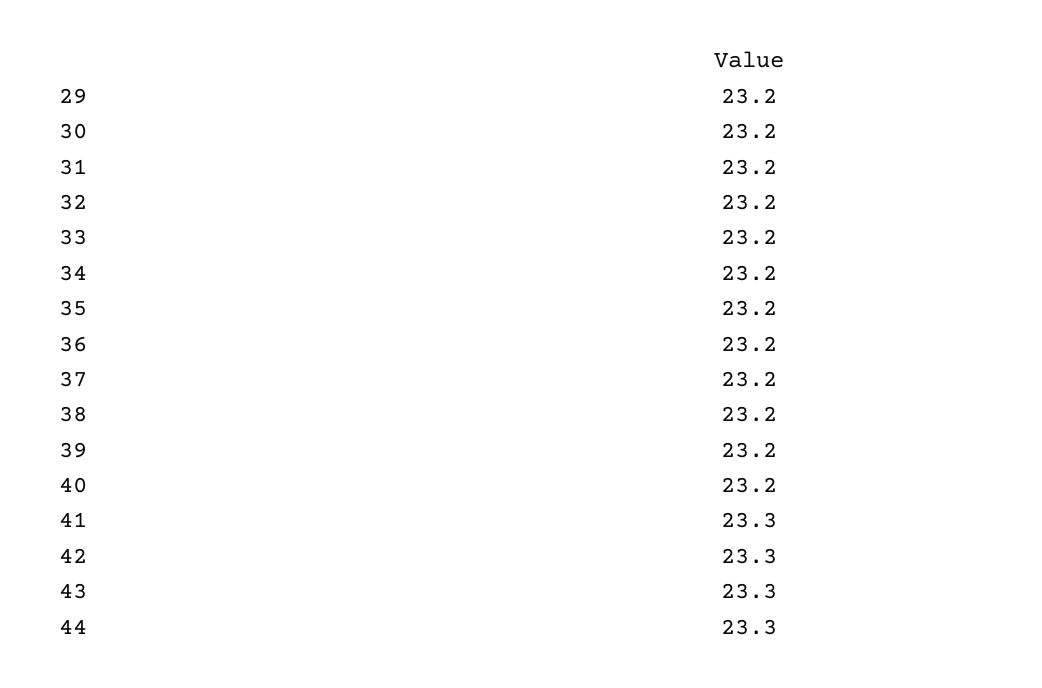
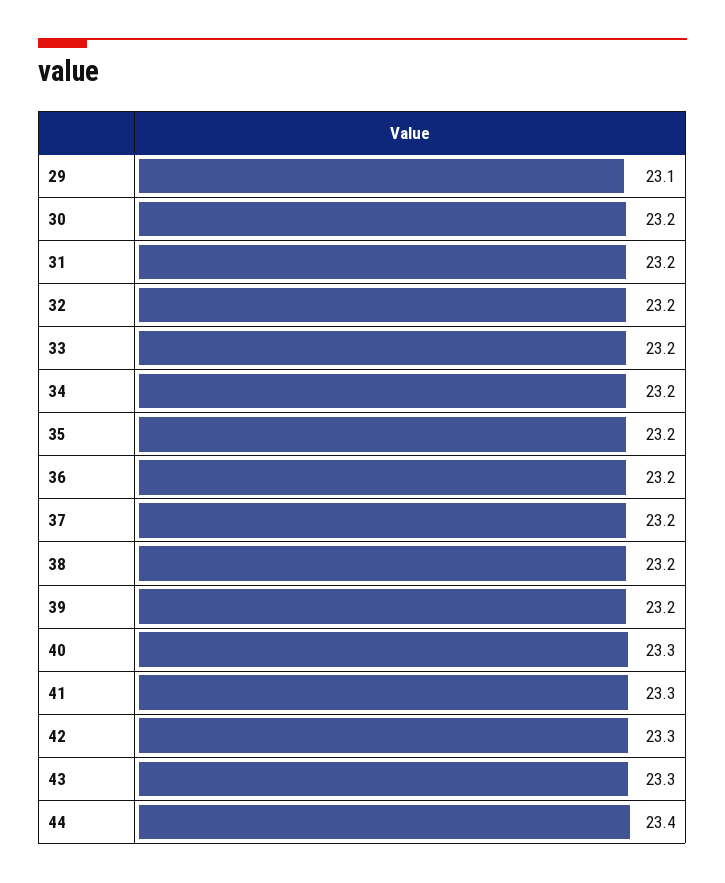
  {
-   "29": 23.2,
+   "29": 23.1,
    "30": 23.2,
    "31": 23.2,
    "32": 23.2,
    "33": 23.2,
    "34": 23.2,
    "35": 23.2,
    "36": 23.2,
    "37": 23.2,
    "38": 23.2,
    "39": 23.2,
-   "40": 23.2,
+   "40": 23.3,
    "41": 23.3,
    "42": 23.3,
    "43": 23.3,
-   "44": 23.3
+   "44": 23.4
  }

